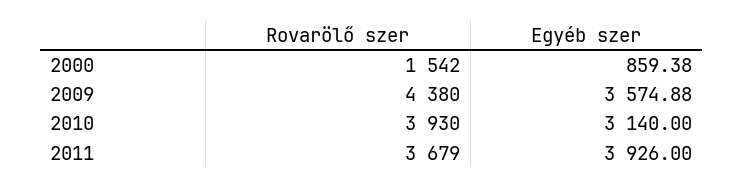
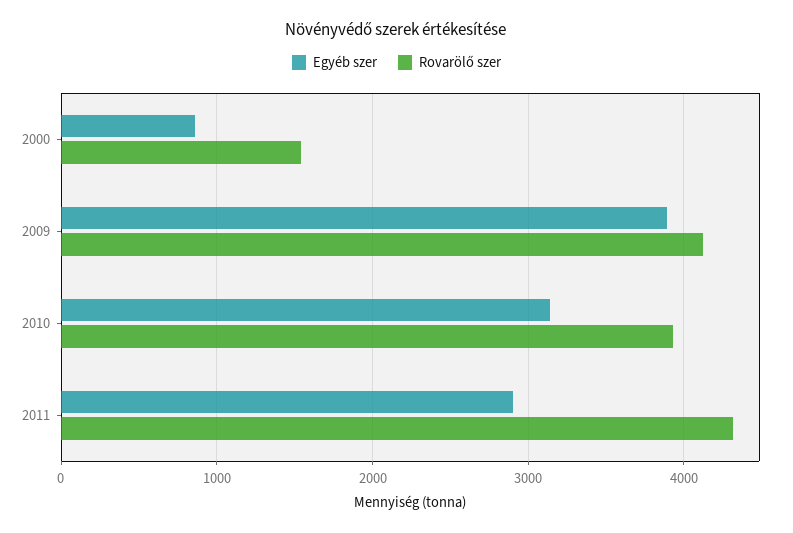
  {
    "Rovarölő szer": {
      "2000": 1542,
-     "2009": 4380,
+     "2009": 4100,
      "2010": 3930,
-     "2011": 3679
+     "2011": 4300
    },
    "Egyéb szer": {
      "2000": 859.38,
-     "2009": 3574.88,
+     "2009": 3900,
      "2010": 3140,
-     "2011": 3926
+     "2011": 2900
    }
  }

